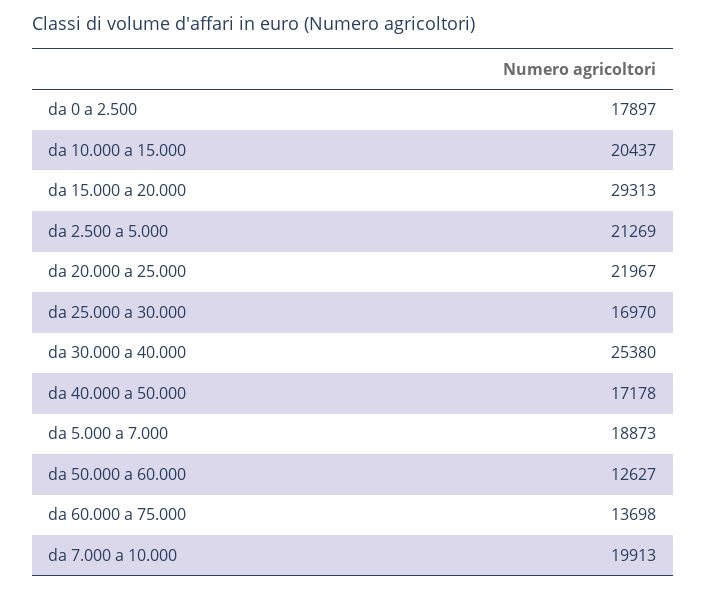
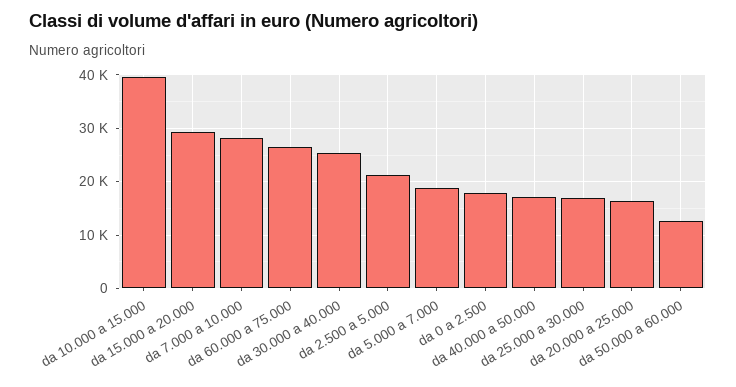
  {
    "da 0 a 2.500": 17897,
-   "da 10.000 a 15.000": 20437,
+   "da 10.000 a 15.000": 40000,
    "da 15.000 a 20.000": 29313,
    "da 2.500 a 5.000": 21269,
-   "da 20.000 a 25.000": 21967,
+   "da 20.000 a 25.000": 16000,
    "da 25.000 a 30.000": 16970,
    "da 30.000 a 40.000": 25380,
    "da 40.000 a 50.000": 17178,
    "da 5.000 a 7.000": 18873,
    "da 50.000 a 60.000": 12627,
-   "da 60.000 a 75.000": 13698,
+   "da 60.000 a 75.000": 26000,
-   "da 7.000 a 10.000": 19913
+   "da 7.000 a 10.000": 28000
  }

